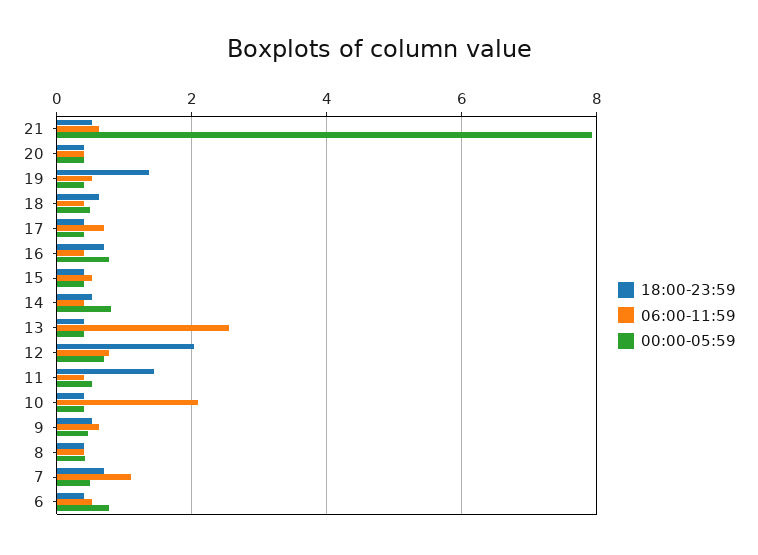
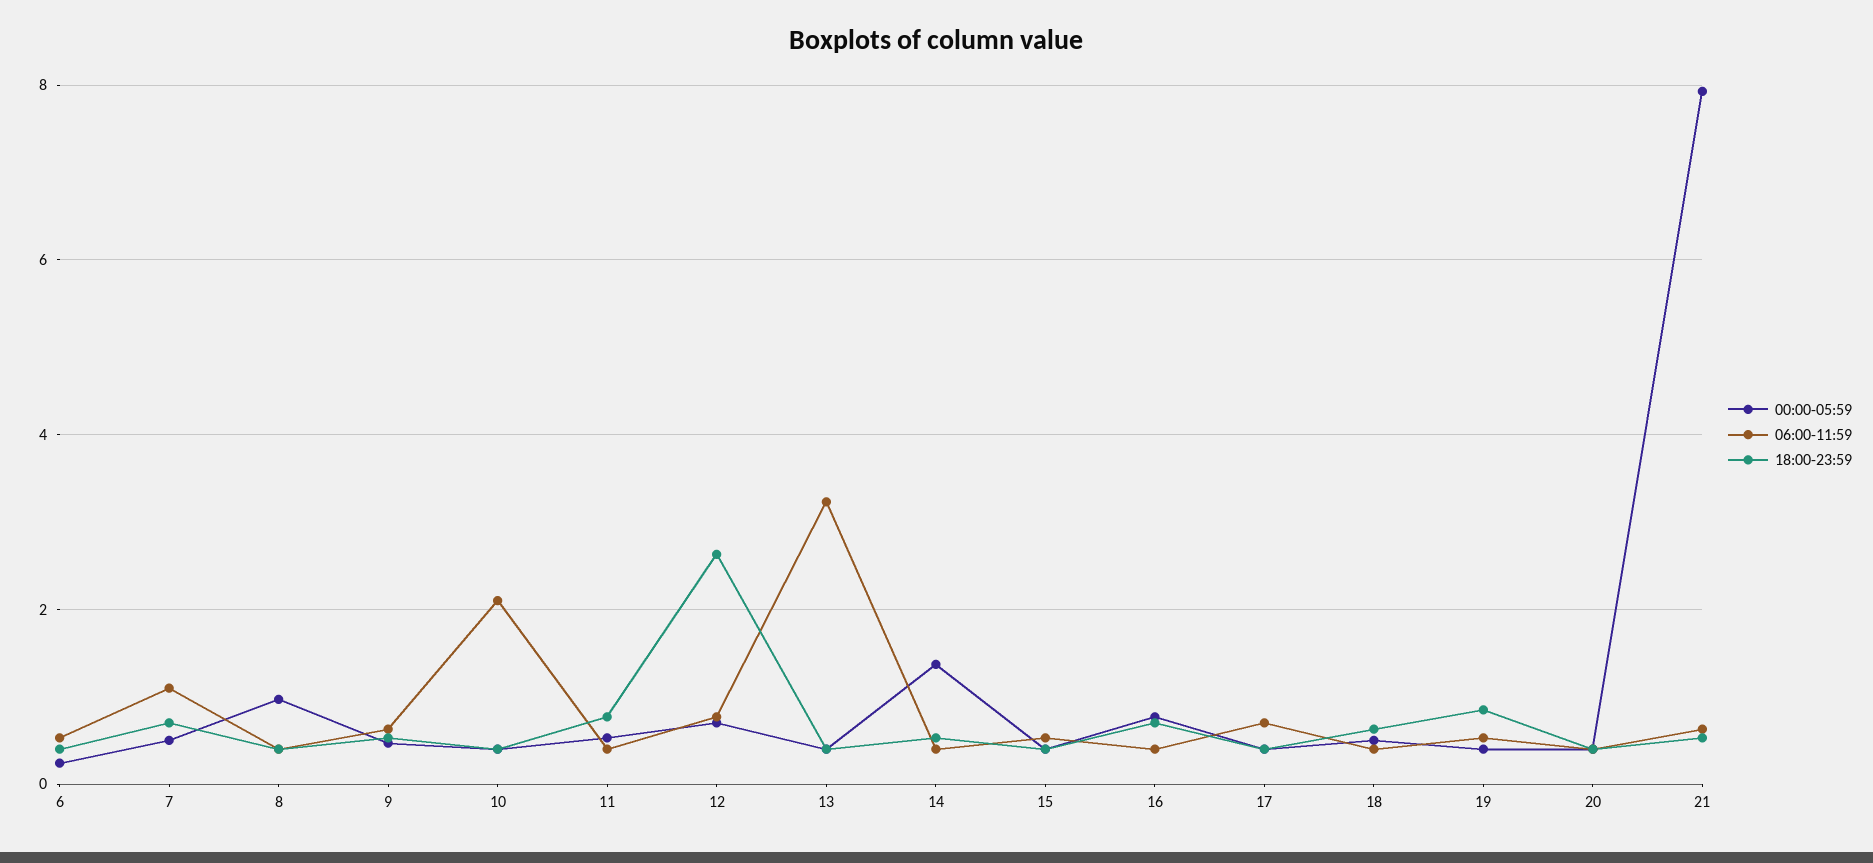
  {
    "18:00-23:59": {
      "21": 0.6,
      "20": 0.4,
-     "19": 1.4,
+     "19": 0.8,
      "18": 0.6,
      "17": 0.4,
      "16": 0.8,
      "15": 0.4,
      "14": 0.6,
      "13": 0.4,
-     "12": 2,
+     "12": 2.6,
-     "11": 1.4,
+     "11": 0.8,
      "10": 0.4,
      "9": 0.6,
      "8": 0.4,
      "7": 0.8,
      "6": 0.4
    },
    "06:00-11:59": {
      "21": 0.6,
      "20": 0.4,
      "19": 0.6,
      "18": 0.4,
      "17": 0.8,
      "16": 0.4,
      "15": 0.6,
      "14": 0.4,
-     "13": 2.6,
+     "13": 3.2,
      "12": 0.8,
      "11": 0.4,
      "10": 2.2,
      "9": 0.6,
      "8": 0.4,
      "7": 1.2,
      "6": 0.6
    },
    "00:00-05:59": {
      "21": 8,
      "20": 0.4,
      "19": 0.4,
      "18": 0.6,
      "17": 0.4,
      "16": 0.8,
      "15": 0.4,
-     "14": 0.8,
+     "14": 1.4,
      "13": 0.4,
      "12": 0.8,
      "11": 0.6,
      "10": 0.4,
      "9": 0.4,
-     "8": 0.4,
+     "8": 1,
      "7": 0.6,
-     "6": 0.8
+     "6": 0.2
    }
  }

